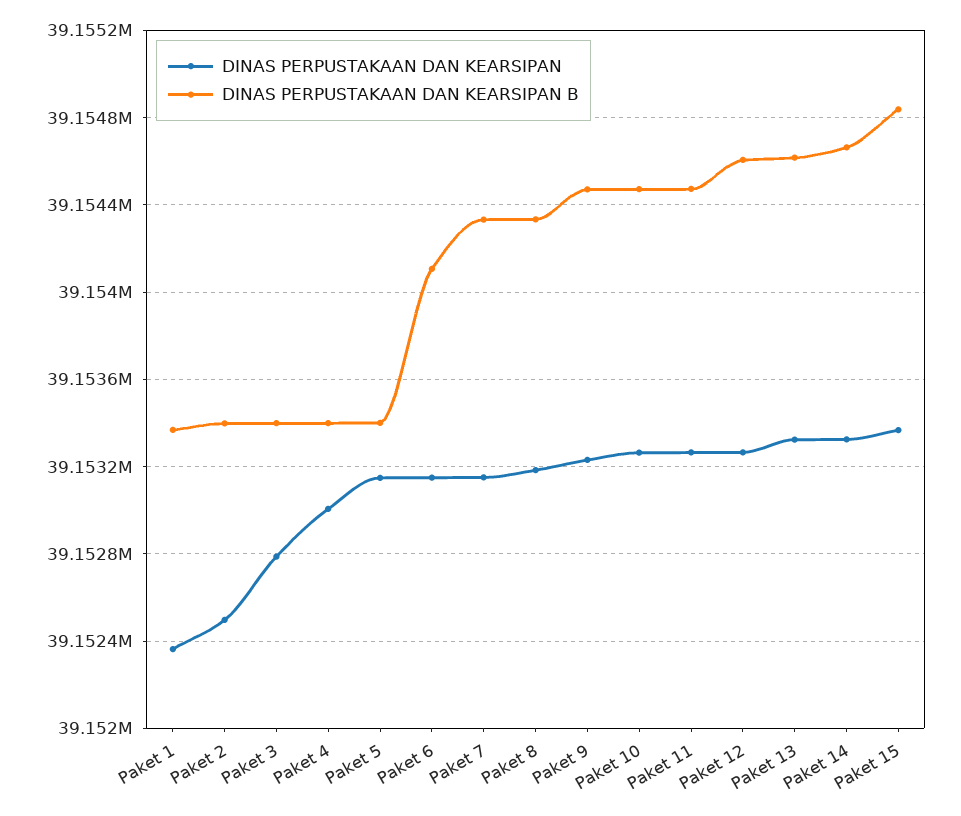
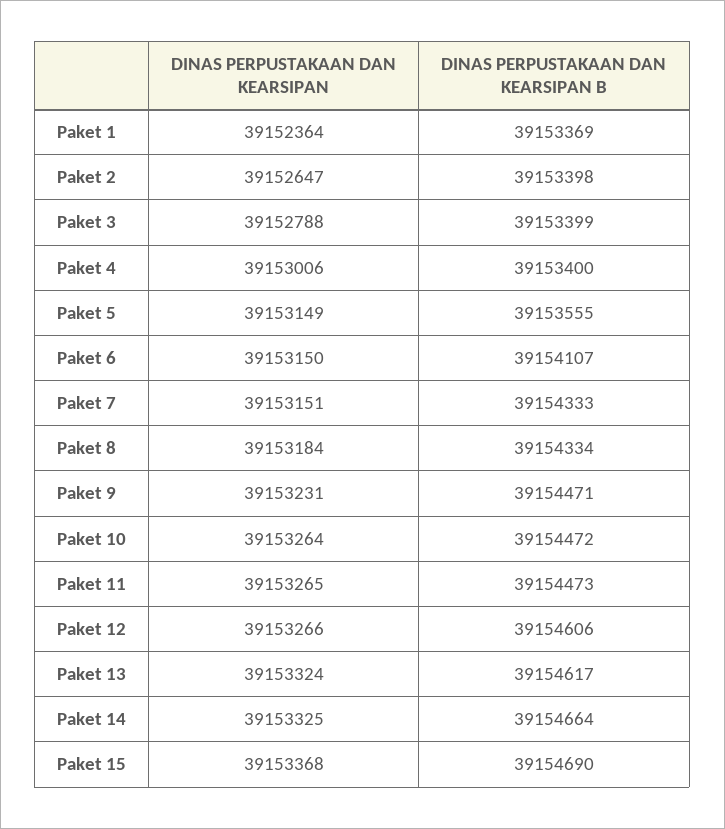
  {
    "DINAS PERPUSTAKAAN DAN KEARSIPAN": {
      "Paket 1": 39152364,
-     "Paket 2": 39152500,
+     "Paket 2": 39152647,
      "Paket 3": 39152788,
      "Paket 4": 39153006,
      "Paket 5": 39153149,
      "Paket 6": 39153150,
      "Paket 7": 39153151,
      "Paket 8": 39153184,
      "Paket 9": 39153231,
      "Paket 10": 39153264,
      "Paket 11": 39153265,
      "Paket 12": 39153266,
      "Paket 13": 39153324,
      "Paket 14": 39153325,
      "Paket 15": 39153368
    },
    "DINAS PERPUSTAKAAN DAN KEARSIPAN B": {
      "Paket 1": 39153369,
      "Paket 2": 39153398,
      "Paket 3": 39153399,
      "Paket 4": 39153400,
-     "Paket 5": 39153400,
+     "Paket 5": 39153555,
      "Paket 6": 39154107,
      "Paket 7": 39154333,
      "Paket 8": 39154334,
      "Paket 9": 39154471,
      "Paket 10": 39154472,
      "Paket 11": 39154473,
      "Paket 12": 39154606,
      "Paket 13": 39154617,
      "Paket 14": 39154664,
-     "Paket 15": 39154850
+     "Paket 15": 39154690
    }
  }

